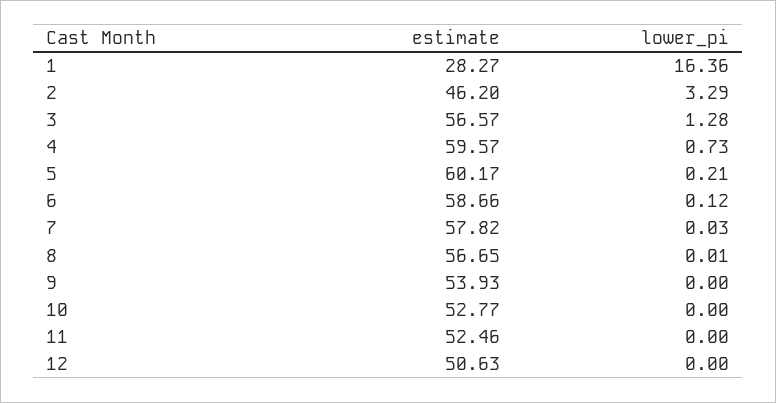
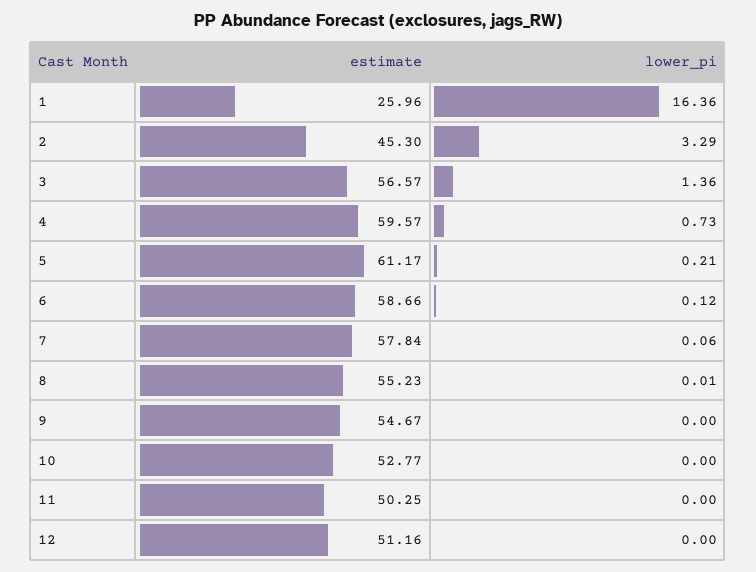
  {
    "estimate": {
-     "1": 28.27,
+     "1": 25.96,
-     "2": 46.2,
+     "2": 45.3,
      "3": 56.57,
      "4": 59.57,
-     "5": 60.17,
+     "5": 61.17,
      "6": 58.66,
-     "7": 57.82,
+     "7": 57.84,
-     "8": 56.65,
+     "8": 55.23,
-     "9": 53.93,
+     "9": 54.67,
      "10": 52.77,
-     "11": 52.46,
+     "11": 50.25,
-     "12": 50.63
+     "12": 51.16
    },
    "lower_pi": {
      "1": 16.36,
      "2": 3.29,
-     "3": 1.28,
+     "3": 1.36,
      "4": 0.73,
      "5": 0.21,
      "6": 0.12,
-     "7": 0.03,
+     "7": 0.06,
      "8": 0.01,
      "9": 0,
      "10": 0,
      "11": 0,
      "12": 0
    }
  }

